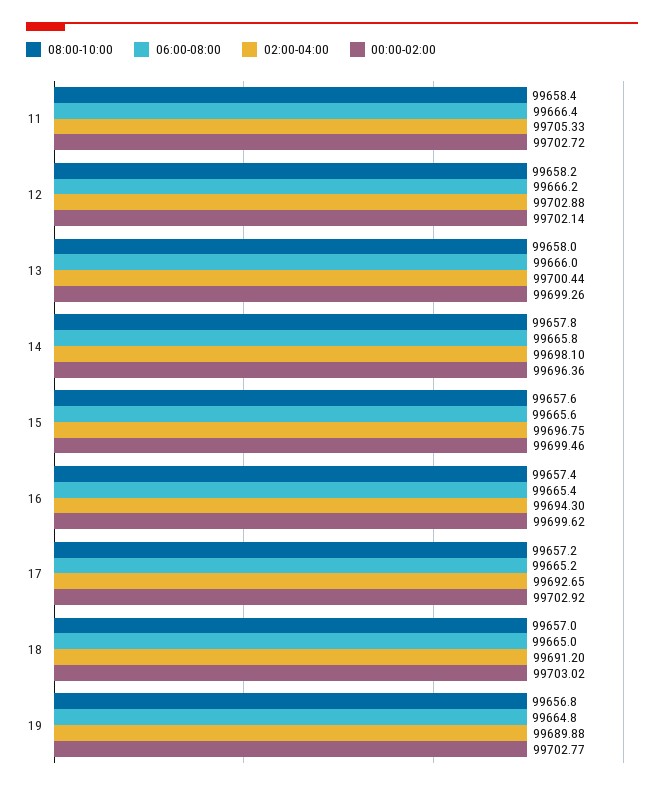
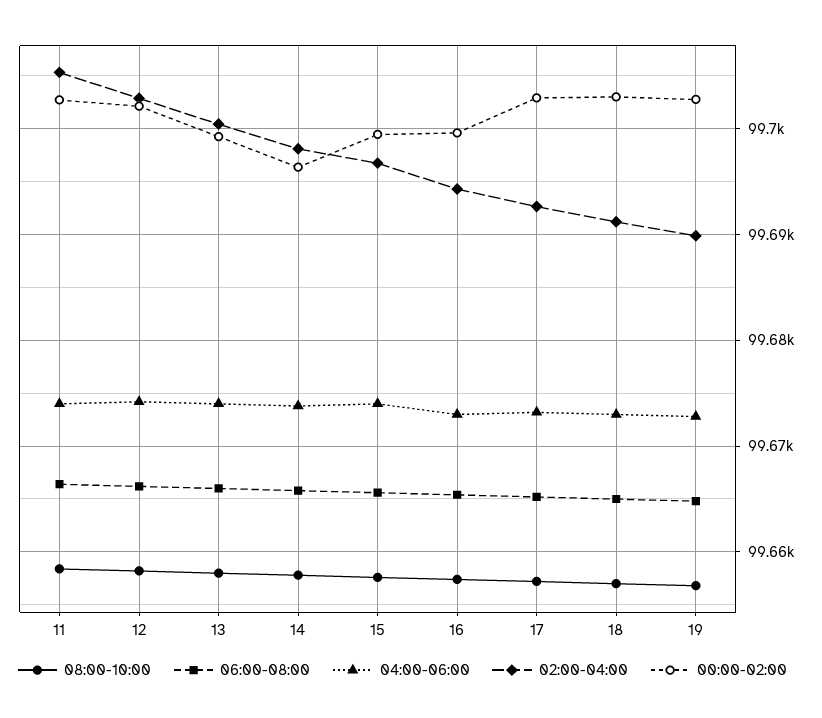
  {
    "08:00-10:00": {
      "11": 99658.4,
      "12": 99658.2,
      "13": 99658,
      "14": 99657.8,
      "15": 99657.6,
      "16": 99657.4,
      "17": 99657.2,
      "18": 99657,
      "19": 99656.8
    },
    "06:00-08:00": {
      "11": 99666.4,
      "12": 99666.2,
      "13": 99666,
      "14": 99665.8,
      "15": 99665.6,
      "16": 99665.4,
      "17": 99665.2,
      "18": 99665,
      "19": 99664.8
    },
    "02:00-04:00": {
      "11": 99705.33,
      "12": 99702.88,
      "13": 99700.44,
      "14": 99698.1,
      "15": 99696.75,
      "16": 99694.3,
      "17": 99692.65,
      "18": 99691.2,
      "19": 99689.88
    },
    "00:00-02:00": {
      "11": 99702.72,
      "12": 99702.14,
      "13": 99699.26,
      "14": 99696.36,
      "15": 99699.46,
      "16": 99699.62,
      "17": 99702.92,
      "18": 99703.02,
      "19": 99702.77
-   }
+   },
+   "04:00-06:00": {
+     "11": 99674,
+     "12": 99674,
+     "13": 99674,
+     "14": 99674,
+     "15": 99674,
+     "16": 99673,
+     "17": 99673,
+     "18": 99673,
+     "19": 99673
+   }
  }

